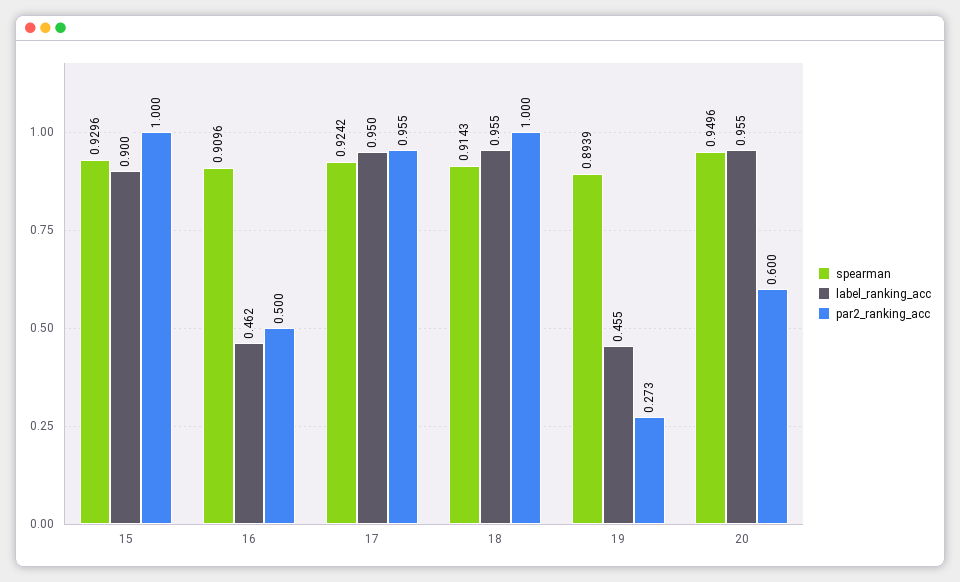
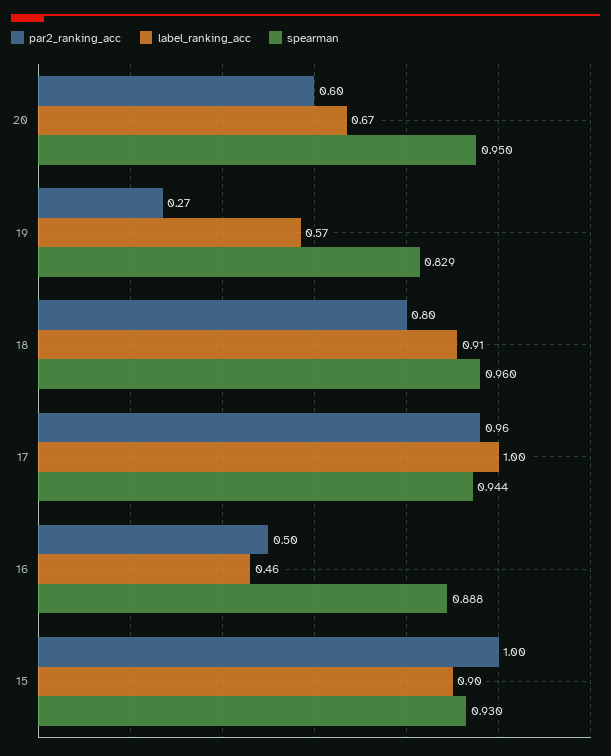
  {
    "spearman": {
      "15": 0.9296,
-     "16": 0.9096,
+     "16": 0.888,
-     "17": 0.9242,
+     "17": 0.944,
-     "18": 0.9143,
+     "18": 0.96,
-     "19": 0.8939,
+     "19": 0.829,
      "20": 0.9496
    },
    "label_ranking_acc": {
      "15": 0.9,
      "16": 0.462,
-     "17": 0.95,
+     "17": 1,
-     "18": 0.955,
+     "18": 0.91,
-     "19": 0.455,
+     "19": 0.57,
-     "20": 0.955
+     "20": 0.67
    },
    "par2_ranking_acc": {
      "15": 1,
      "16": 0.5,
      "17": 0.955,
-     "18": 1,
+     "18": 0.8,
      "19": 0.273,
      "20": 0.6
    }
  }

